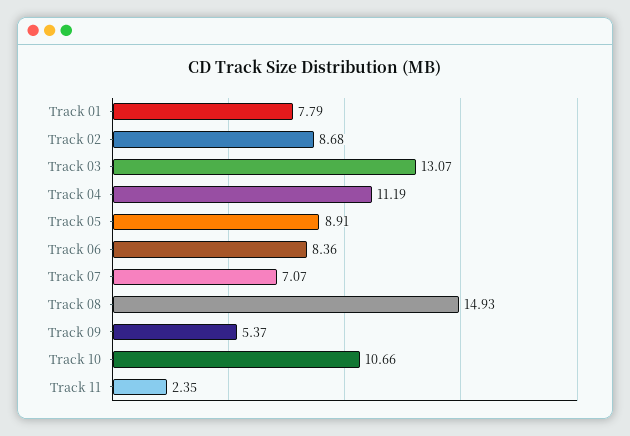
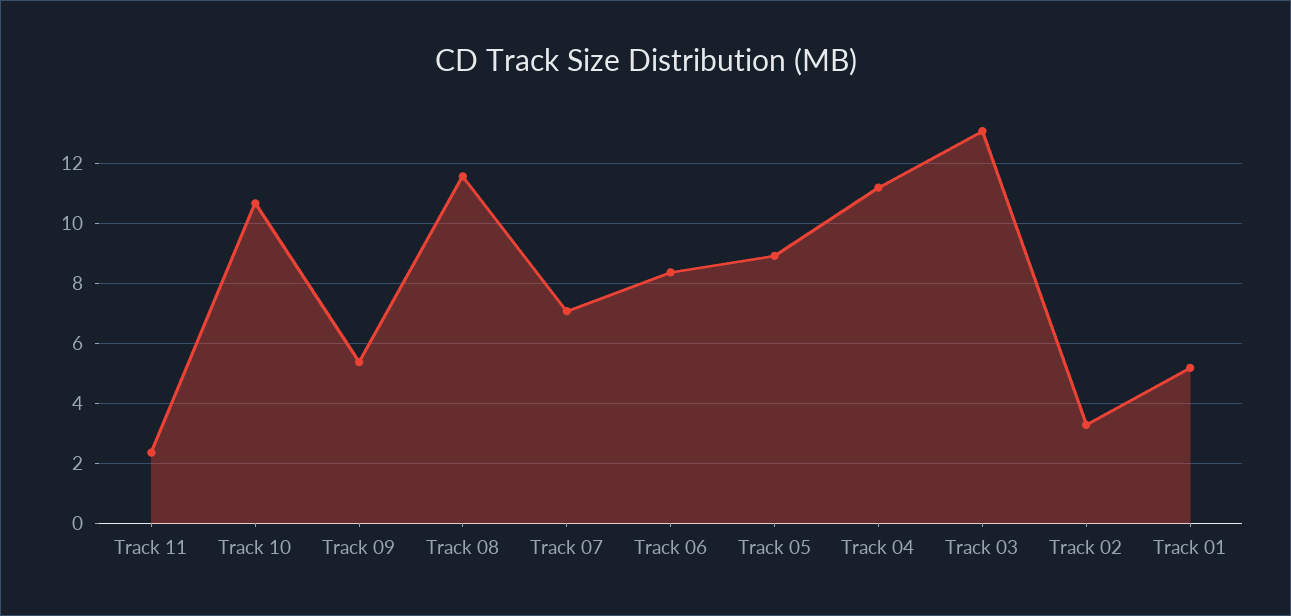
  {
-   "Track 01": 7.79,
+   "Track 01": 5.25,
-   "Track 02": 8.68,
+   "Track 02": 3.25,
    "Track 03": 13.07,
    "Track 04": 11.19,
    "Track 05": 8.91,
    "Track 06": 8.36,
    "Track 07": 7.07,
-   "Track 08": 14.93,
+   "Track 08": 11.5,
    "Track 09": 5.37,
    "Track 10": 10.66,
    "Track 11": 2.35
  }

